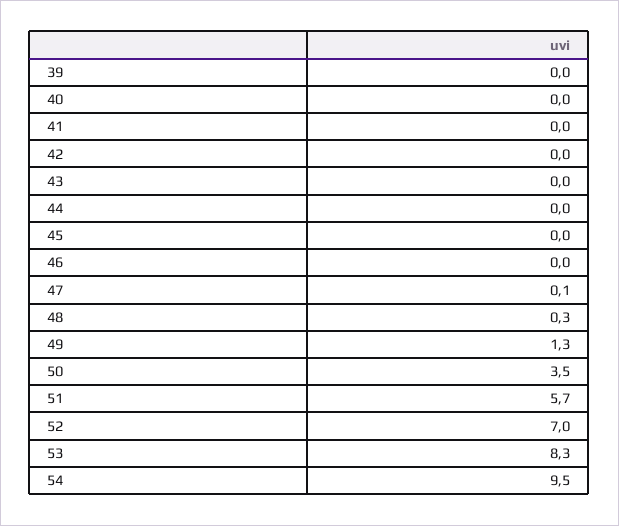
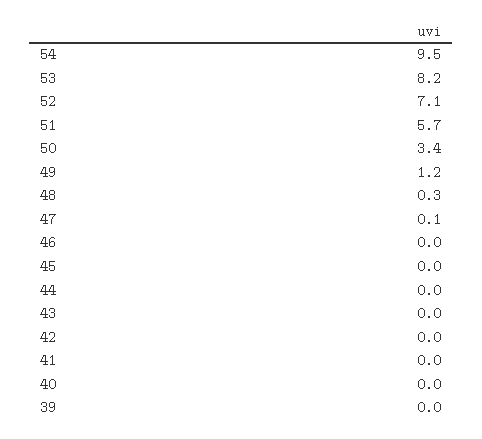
  {
    "39": 0,
    "40": 0,
    "41": 0,
    "42": 0,
    "43": 0,
    "44": 0,
    "45": 0,
    "46": 0,
    "47": 0.1,
    "48": 0.3,
-   "49": 1.3,
+   "49": 1.2,
-   "50": 3.5,
+   "50": 3.4,
    "51": 5.7,
-   "52": 7,
+   "52": 7.1,
-   "53": 8.3,
+   "53": 8.2,
    "54": 9.5
  }

